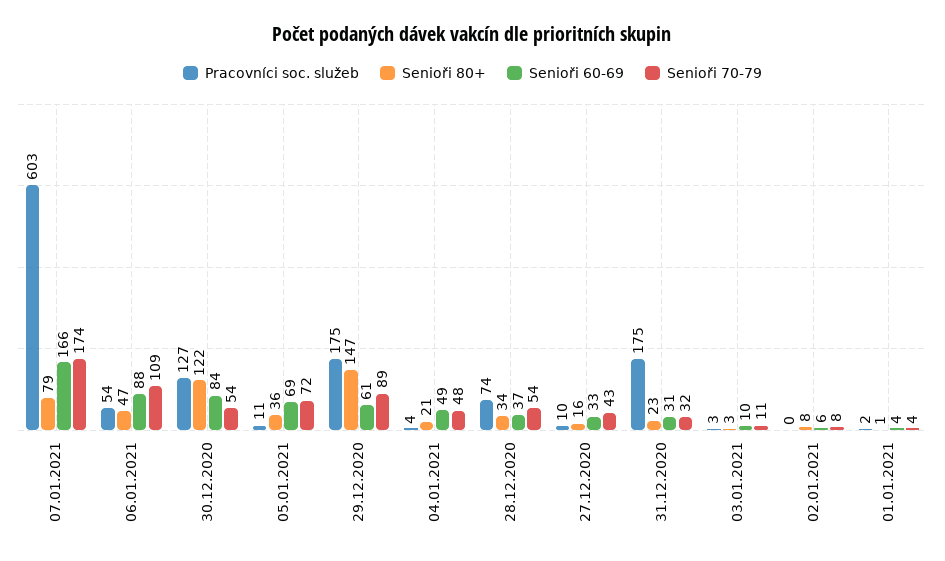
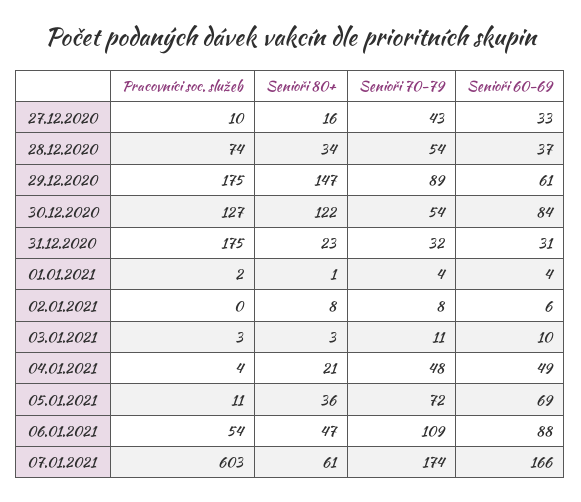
  {
    "Pracovníci soc. služeb": {
      "07.01.2021": 603,
      "06.01.2021": 54,
      "30.12.2020": 127,
      "05.01.2021": 11,
      "29.12.2020": 175,
      "04.01.2021": 4,
      "28.12.2020": 74,
      "27.12.2020": 10,
      "31.12.2020": 175,
      "03.01.2021": 3,
      "02.01.2021": 0,
      "01.01.2021": 2
    },
    "Senioři 80+": {
-     "07.01.2021": 79,
+     "07.01.2021": 61,
      "06.01.2021": 47,
      "30.12.2020": 122,
      "05.01.2021": 36,
      "29.12.2020": 147,
      "04.01.2021": 21,
      "28.12.2020": 34,
      "27.12.2020": 16,
      "31.12.2020": 23,
      "03.01.2021": 3,
      "02.01.2021": 8,
      "01.01.2021": 1
    },
    "Senioři 60-69": {
      "07.01.2021": 166,
      "06.01.2021": 88,
      "30.12.2020": 84,
      "05.01.2021": 69,
      "29.12.2020": 61,
      "04.01.2021": 49,
      "28.12.2020": 37,
      "27.12.2020": 33,
      "31.12.2020": 31,
      "03.01.2021": 10,
      "02.01.2021": 6,
      "01.01.2021": 4
    },
    "Senioři 70-79": {
      "07.01.2021": 174,
      "06.01.2021": 109,
      "30.12.2020": 54,
      "05.01.2021": 72,
      "29.12.2020": 89,
      "04.01.2021": 48,
      "28.12.2020": 54,
      "27.12.2020": 43,
      "31.12.2020": 32,
      "03.01.2021": 11,
      "02.01.2021": 8,
      "01.01.2021": 4
    }
  }

